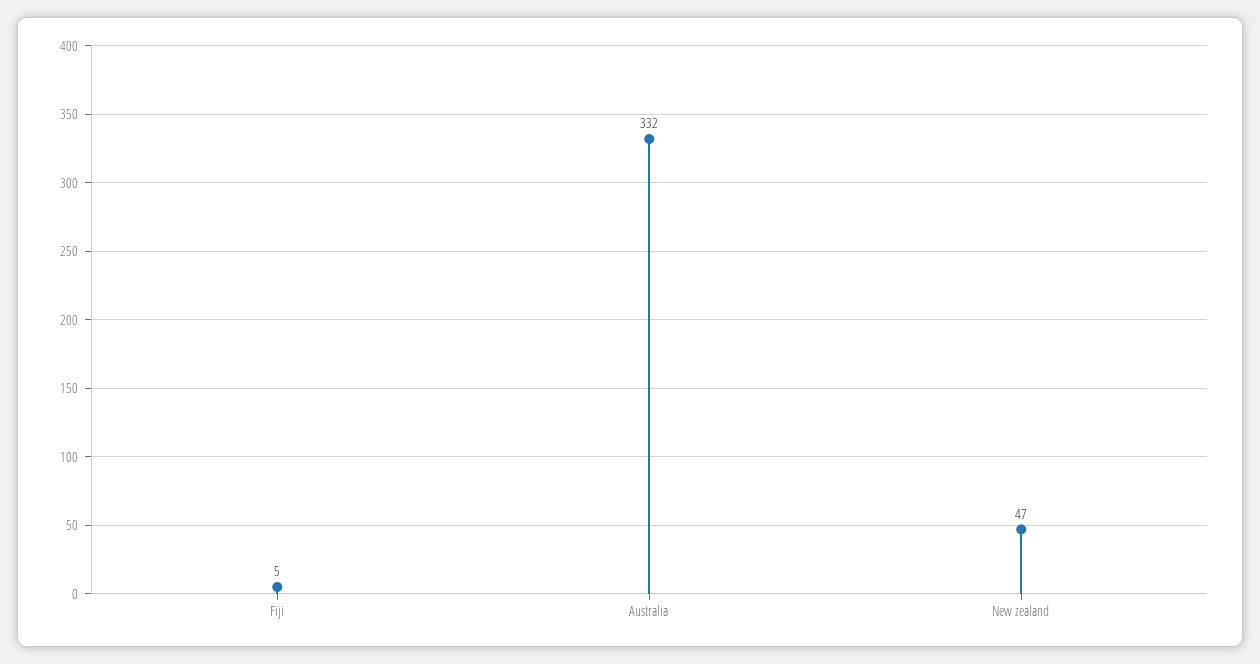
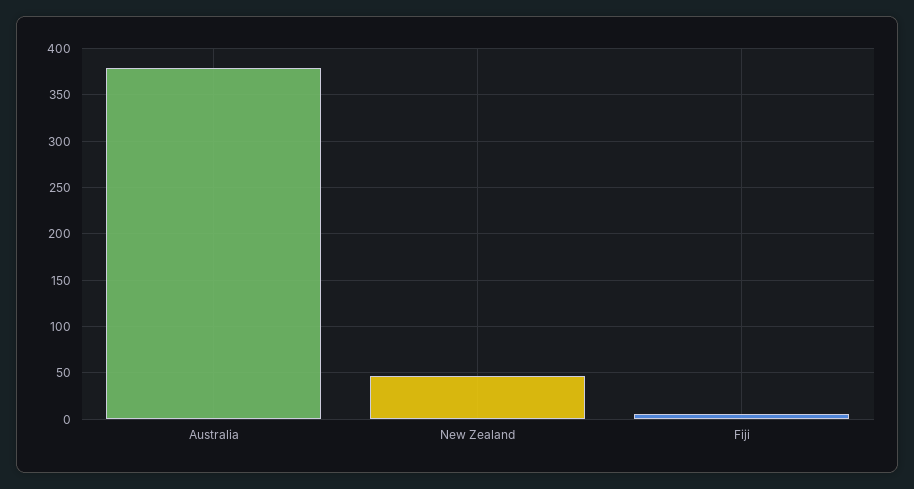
  {
    "Fiji": 5,
-   "Australia": 332,
+   "Australia": 380,
    "New zealand": 47
  }

